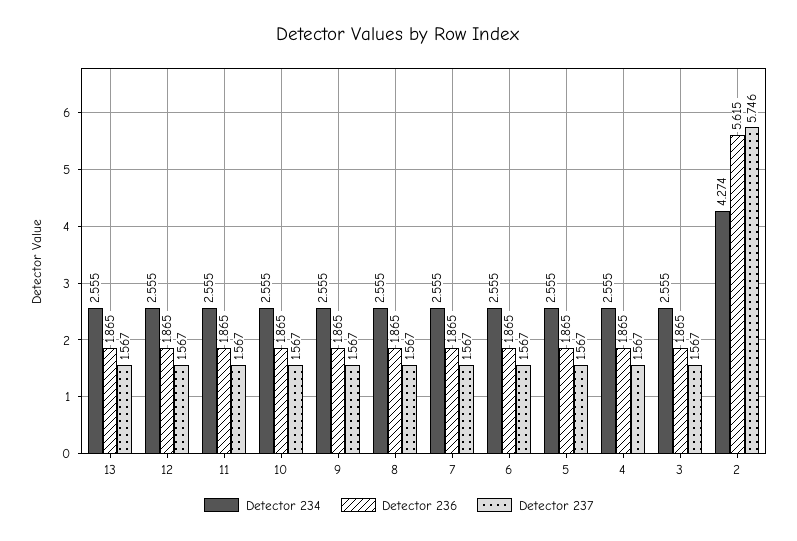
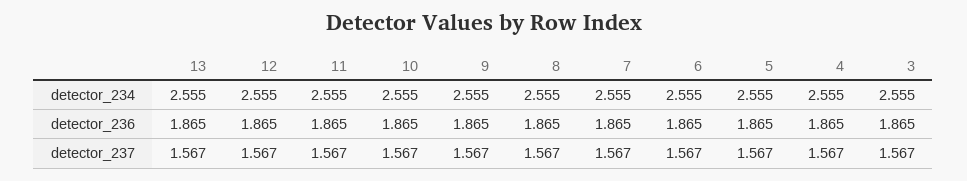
  {
    "Detector 234": {
      "13": 2.555,
      "12": 2.555,
      "11": 2.555,
      "10": 2.555,
      "9": 2.555,
      "8": 2.555,
      "7": 2.555,
      "6": 2.555,
      "5": 2.555,
      "4": 2.555,
-     "3": 2.555,
+     "3": 2.555
-     "2": 4.274
    },
    "Detector 236": {
      "13": 1.865,
      "12": 1.865,
      "11": 1.865,
      "10": 1.865,
      "9": 1.865,
      "8": 1.865,
      "7": 1.865,
      "6": 1.865,
      "5": 1.865,
      "4": 1.865,
-     "3": 1.865,
+     "3": 1.865
-     "2": 5.615
    },
    "Detector 237": {
      "13": 1.567,
      "12": 1.567,
      "11": 1.567,
      "10": 1.567,
      "9": 1.567,
      "8": 1.567,
      "7": 1.567,
      "6": 1.567,
      "5": 1.567,
      "4": 1.567,
-     "3": 1.567,
+     "3": 1.567
-     "2": 5.746
    }
  }

